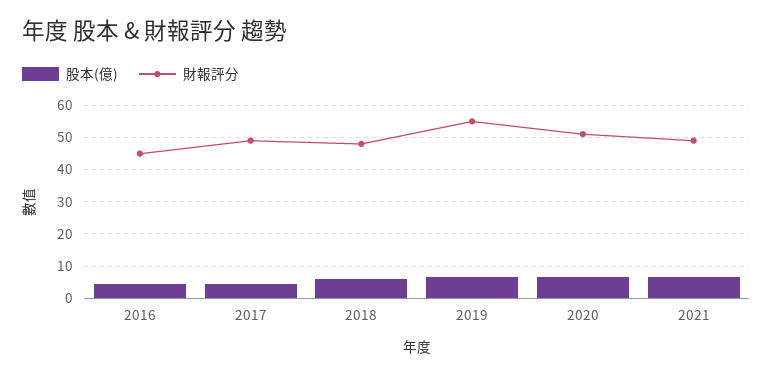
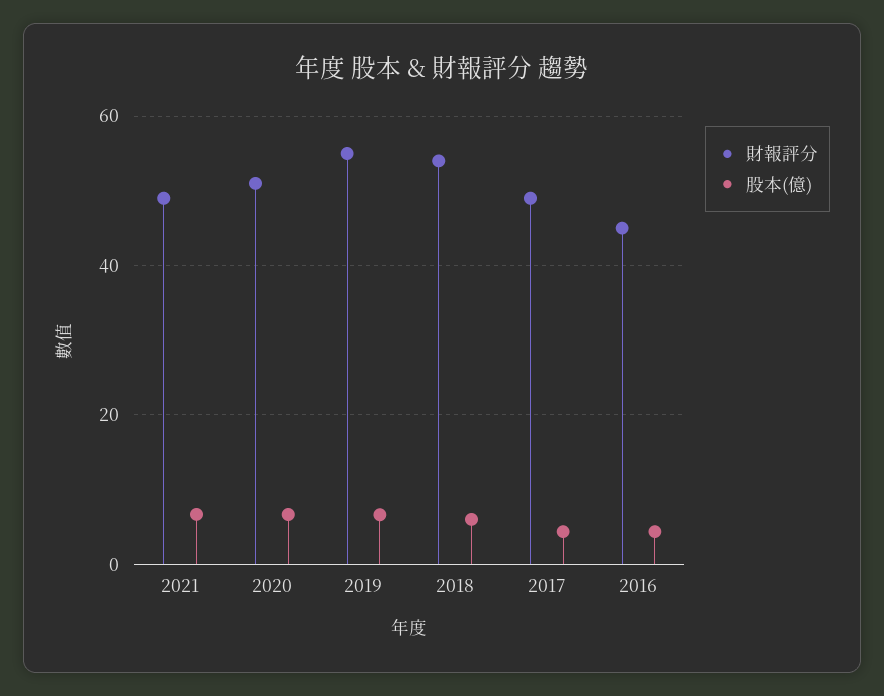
  {
    "股本(億)": {
      "2016": 4,
      "2017": 4,
      "2018": 6,
      "2019": 6,
      "2020": 6,
      "2021": 6
    },
    "財報評分": {
      "2016": 46,
      "2017": 50,
-     "2018": 48,
+     "2018": 54,
      "2019": 56,
      "2020": 52,
      "2021": 50
    }
  }

